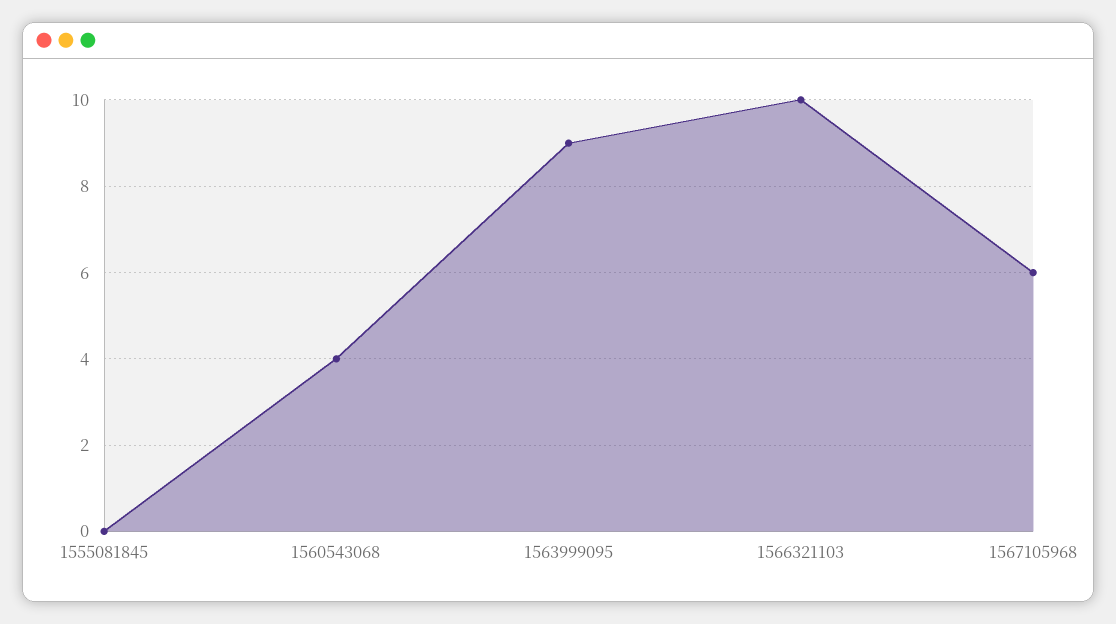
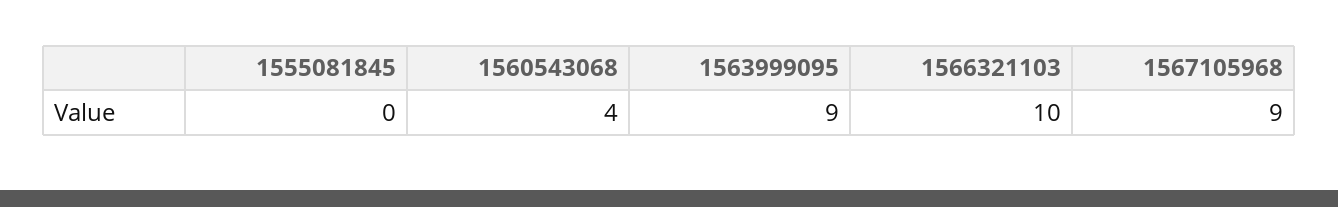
  {
    "1555081845": 0,
    "1560543068": 4,
    "1563999095": 9,
    "1566321103": 10,
-   "1567105968": 6
+   "1567105968": 9
  }

